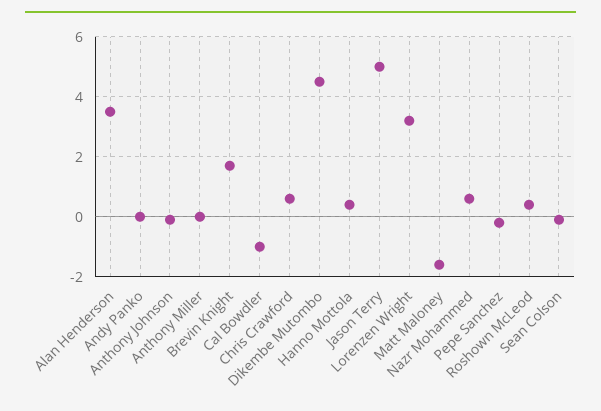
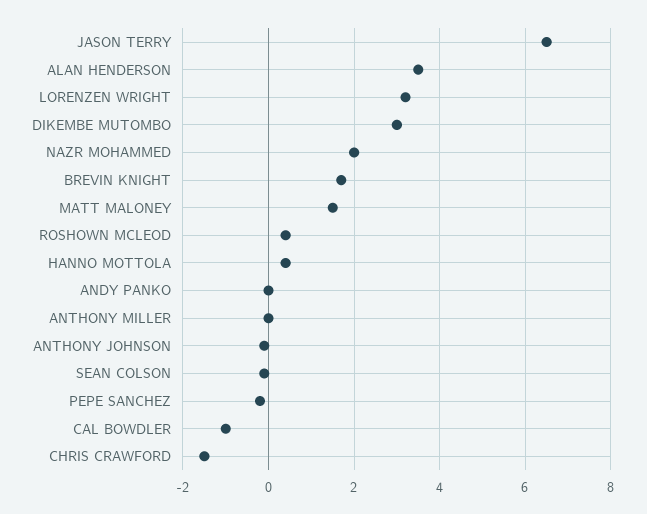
  {
    "Alan Henderson": 3.5,
    "Andy Panko": 0,
    "Anthony Johnson": 0,
    "Anthony Miller": 0,
    "Brevin Knight": 1.5,
    "Cal Bowdler": -1,
-   "Chris Crawford": 0.5,
+   "Chris Crawford": -1.5,
-   "Dikembe Mutombo": 4.5,
+   "Dikembe Mutombo": 3,
    "Hanno Mottola": 0.5,
-   "Jason Terry": 5,
+   "Jason Terry": 6.5,
    "Lorenzen Wright": 3,
-   "Matt Maloney": -1.5,
+   "Matt Maloney": 1.5,
-   "Nazr Mohammed": 0.5,
+   "Nazr Mohammed": 2,
    "Pepe Sanchez": 0,
    "Roshown McLeod": 0.5,
    "Sean Colson": 0
  }

